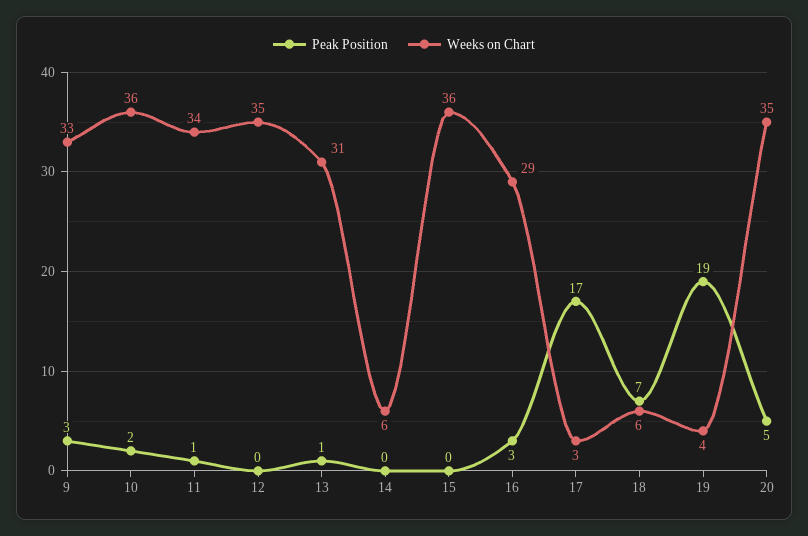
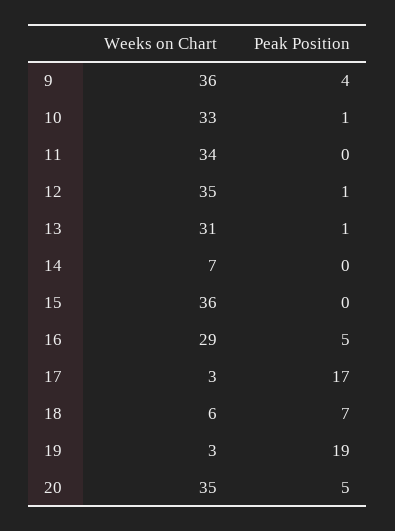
  {
    "Peak Position": {
-     "9": 3,
+     "9": 4,
-     "10": 2,
+     "10": 1,
-     "11": 1,
+     "11": 0,
-     "12": 0,
+     "12": 1,
      "13": 1,
      "14": 0,
      "15": 0,
-     "16": 3,
+     "16": 5,
      "17": 17,
      "18": 7,
      "19": 19,
      "20": 5
    },
    "Weeks on Chart": {
-     "9": 33,
+     "9": 36,
-     "10": 36,
+     "10": 33,
      "11": 34,
      "12": 35,
      "13": 31,
-     "14": 6,
+     "14": 7,
      "15": 36,
      "16": 29,
      "17": 3,
      "18": 6,
-     "19": 4,
+     "19": 3,
      "20": 35
    }
  }

